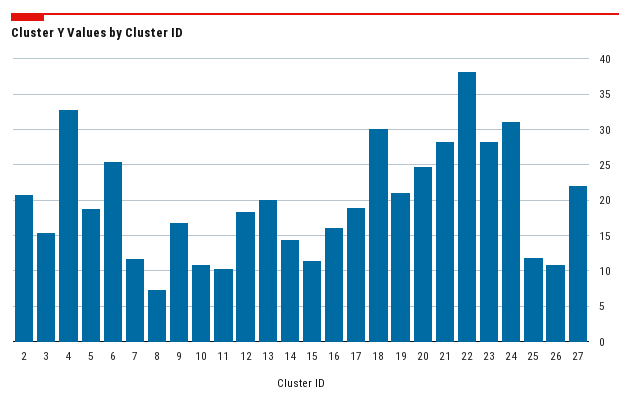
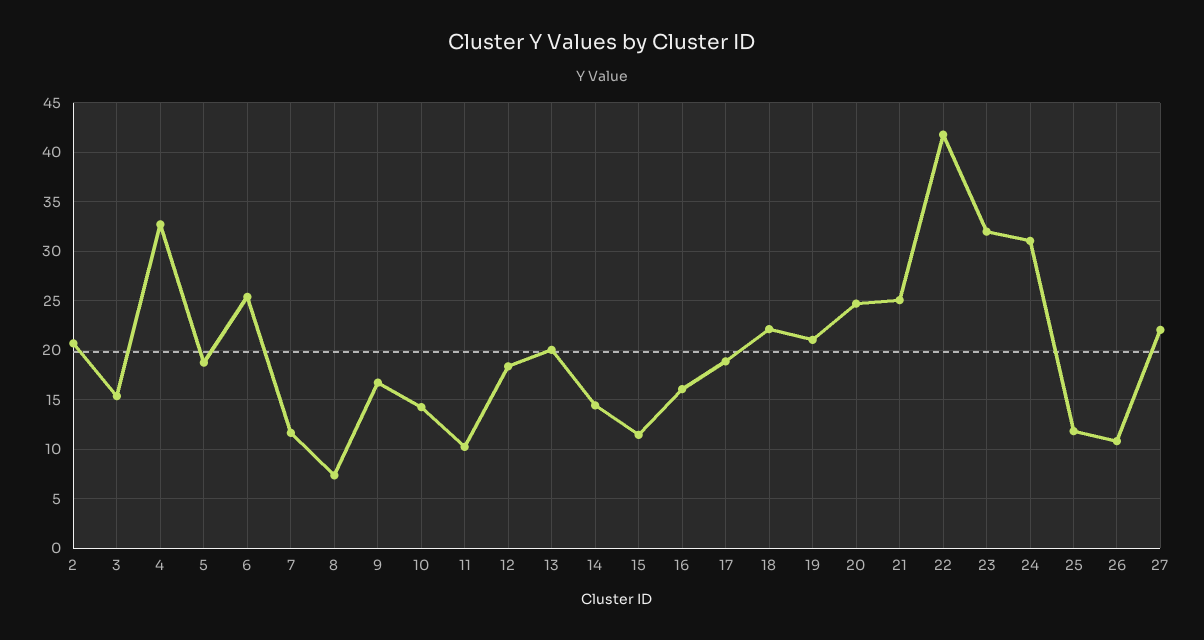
  {
    "2": 21,
    "3": 15,
    "4": 33,
    "5": 19,
    "6": 25,
    "7": 12,
    "8": 7,
    "9": 17,
-   "10": 11,
+   "10": 14,
    "11": 10,
    "12": 18,
    "13": 20,
    "14": 14,
    "15": 11,
    "16": 16,
    "17": 19,
-   "18": 30,
+   "18": 22,
    "19": 21,
    "20": 25,
-   "21": 28,
+   "21": 25,
-   "22": 38,
+   "22": 42,
-   "23": 28,
+   "23": 32,
    "24": 31,
    "25": 12,
    "26": 11,
    "27": 22
  }

